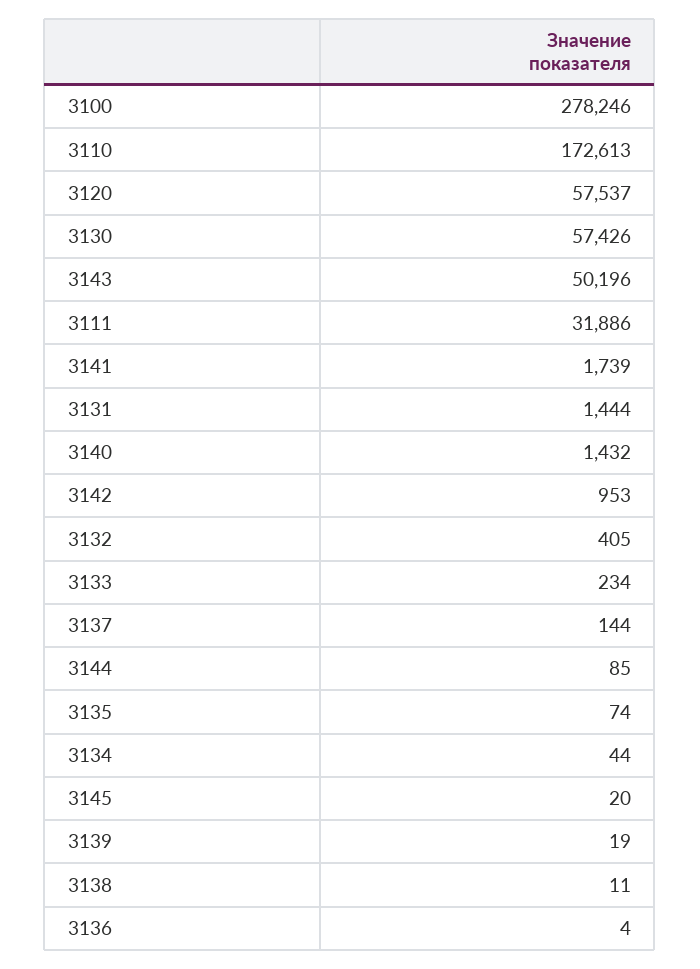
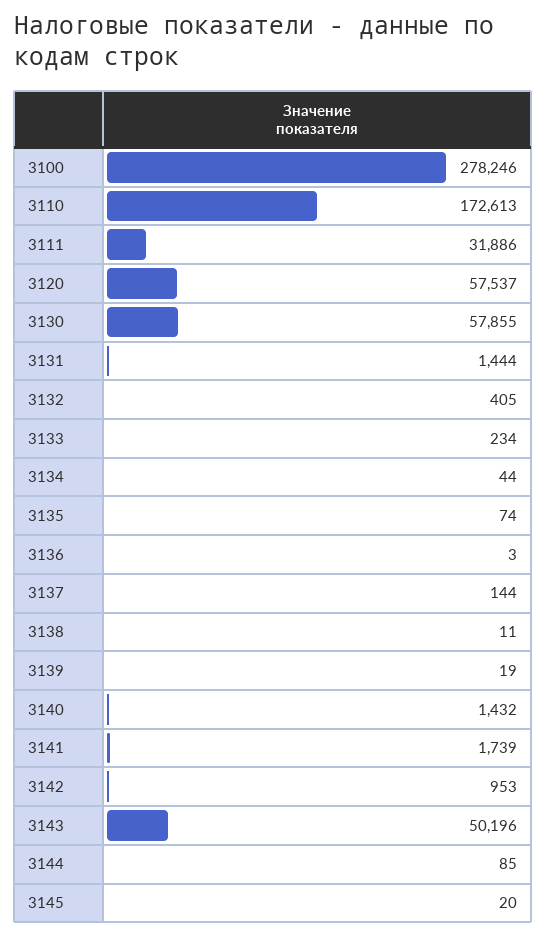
  {
    "3100": 278246,
    "3110": 172613,
    "3120": 57537,
-   "3130": 57426,
+   "3130": 57855,
    "3143": 50196,
    "3111": 31886,
    "3141": 1739,
    "3131": 1444,
    "3140": 1432,
    "3142": 953,
    "3132": 405,
    "3133": 234,
    "3137": 144,
    "3144": 85,
    "3135": 74,
    "3134": 44,
    "3145": 20,
    "3139": 19,
    "3138": 11,
-   "3136": 4
+   "3136": 3
  }

